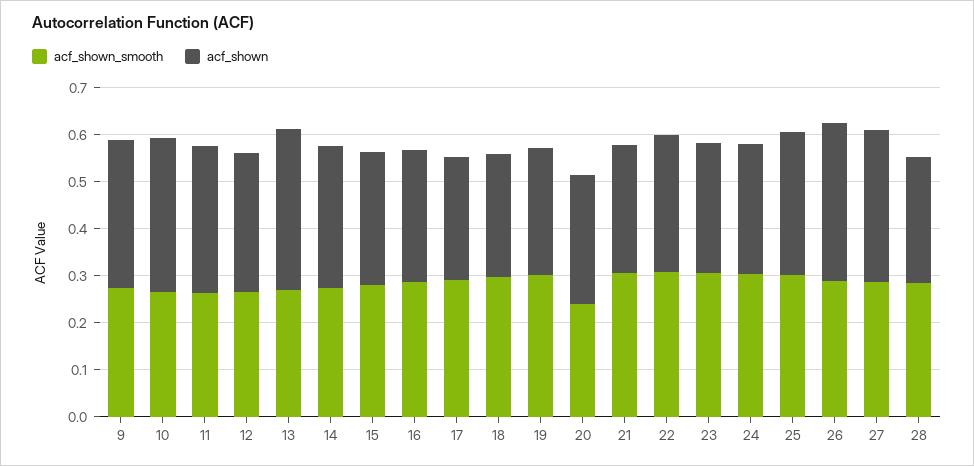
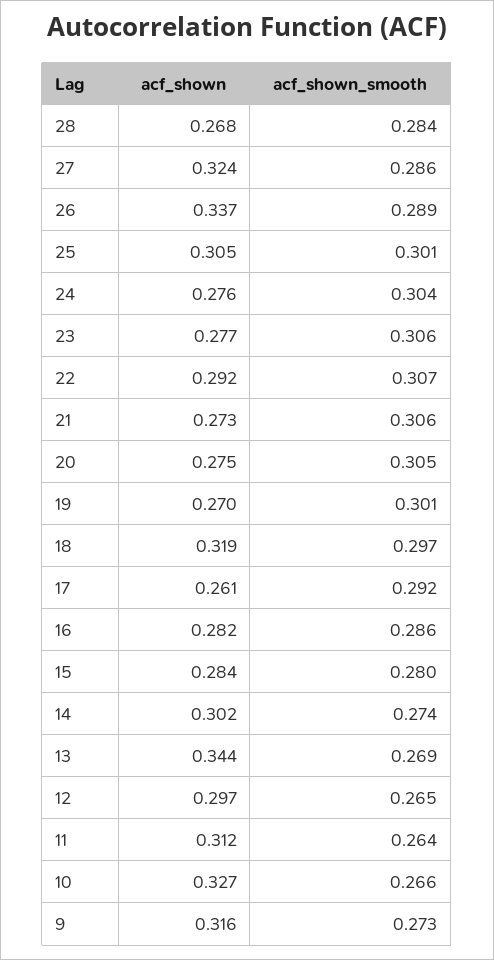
  {
    "acf_shown_smooth": {
      "9": 0.273,
      "10": 0.266,
      "11": 0.264,
      "12": 0.265,
      "13": 0.269,
      "14": 0.274,
      "15": 0.28,
      "16": 0.286,
      "17": 0.292,
      "18": 0.297,
      "19": 0.301,
-     "20": 0.24,
+     "20": 0.305,
      "21": 0.306,
      "22": 0.307,
      "23": 0.306,
      "24": 0.304,
      "25": 0.301,
      "26": 0.289,
      "27": 0.286,
      "28": 0.284
    },
    "acf_shown": {
      "9": 0.316,
      "10": 0.327,
      "11": 0.312,
      "12": 0.297,
      "13": 0.344,
      "14": 0.302,
      "15": 0.284,
      "16": 0.282,
      "17": 0.261,
-     "18": 0.26,
+     "18": 0.319,
      "19": 0.27,
      "20": 0.275,
      "21": 0.273,
      "22": 0.292,
      "23": 0.277,
      "24": 0.276,
      "25": 0.305,
      "26": 0.337,
      "27": 0.324,
      "28": 0.268
    }
  }

